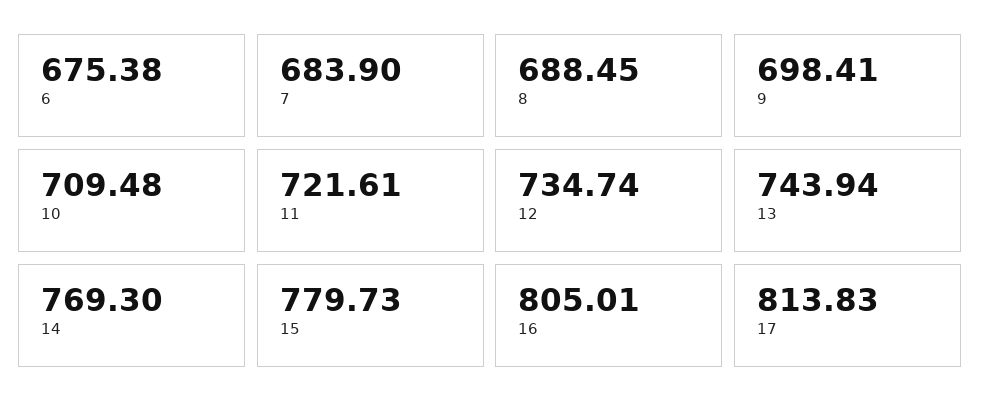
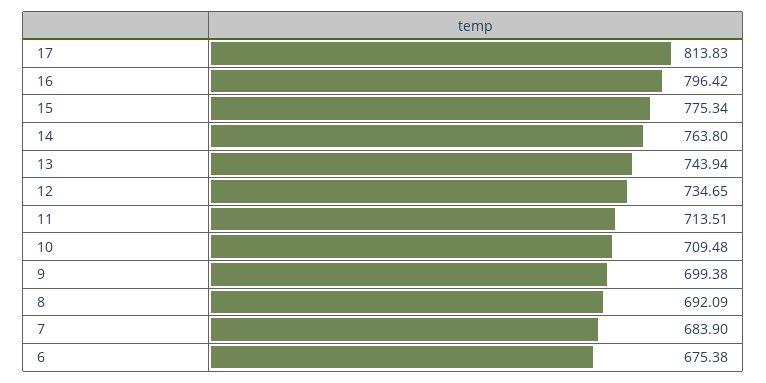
  {
    "6": 675.38,
    "7": 683.9,
-   "8": 688.45,
+   "8": 692.09,
-   "9": 698.41,
+   "9": 699.38,
    "10": 709.48,
-   "11": 721.61,
+   "11": 713.51,
-   "12": 734.74,
+   "12": 734.65,
    "13": 743.94,
-   "14": 769.3,
+   "14": 763.8,
-   "15": 779.73,
+   "15": 775.34,
-   "16": 805.01,
+   "16": 796.42,
    "17": 813.83
  }

